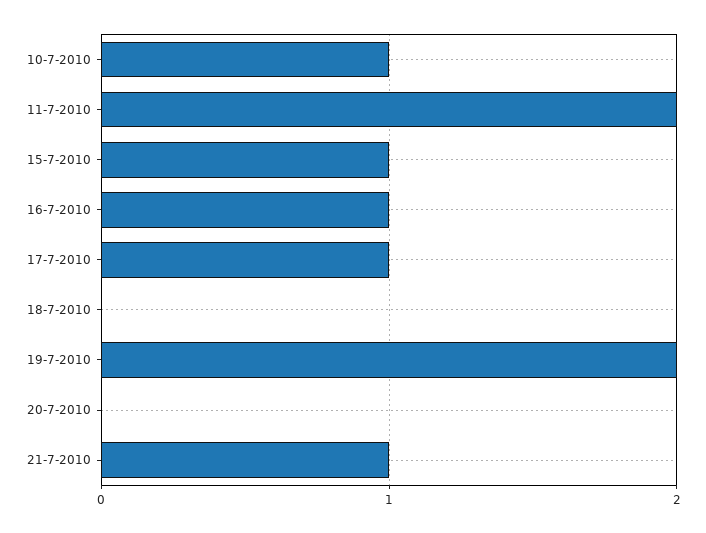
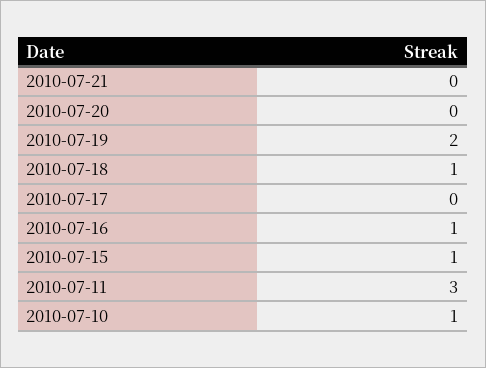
  {
    "10-7-2010": 1,
-   "11-7-2010": 2,
+   "11-7-2010": 3,
    "15-7-2010": 1,
    "16-7-2010": 1,
-   "17-7-2010": 1,
+   "17-7-2010": 0,
-   "18-7-2010": 0,
+   "18-7-2010": 1,
    "19-7-2010": 2,
    "20-7-2010": 0,
-   "21-7-2010": 1
+   "21-7-2010": 0
  }

